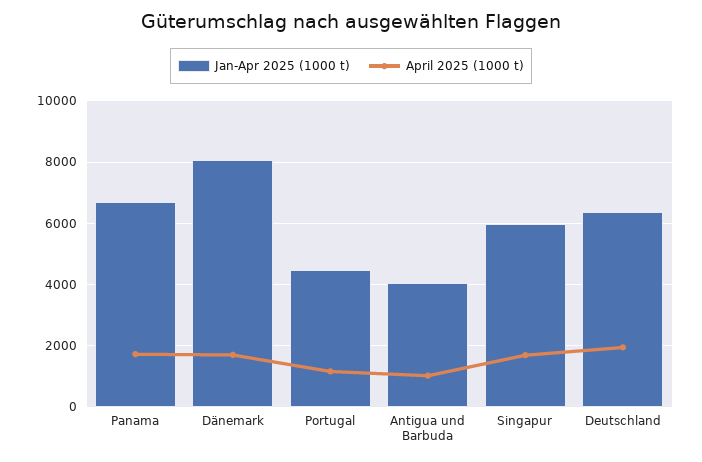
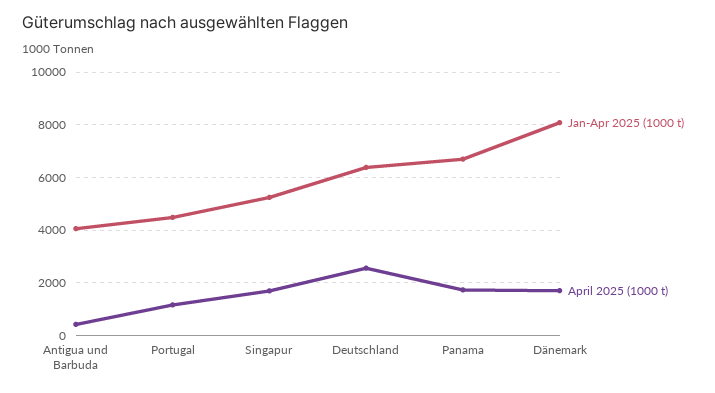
  {
    "Jan-Apr 2025 (1000 t)": {
      "Panama": 6800,
      "Dänemark": 8000,
      "Portugal": 4400,
      "Antigua und Barbuda": 4000,
-     "Singapur": 6000,
+     "Singapur": 5250,
      "Deutschland": 6400
    },
    "April 2025 (1000 t)": {
      "Panama": 1800,
      "Dänemark": 1800,
      "Portugal": 1200,
-     "Antigua und Barbuda": 1000,
+     "Antigua und Barbuda": 500,
      "Singapur": 1800,
-     "Deutschland": 2000
+     "Deutschland": 2500
    }
  }

